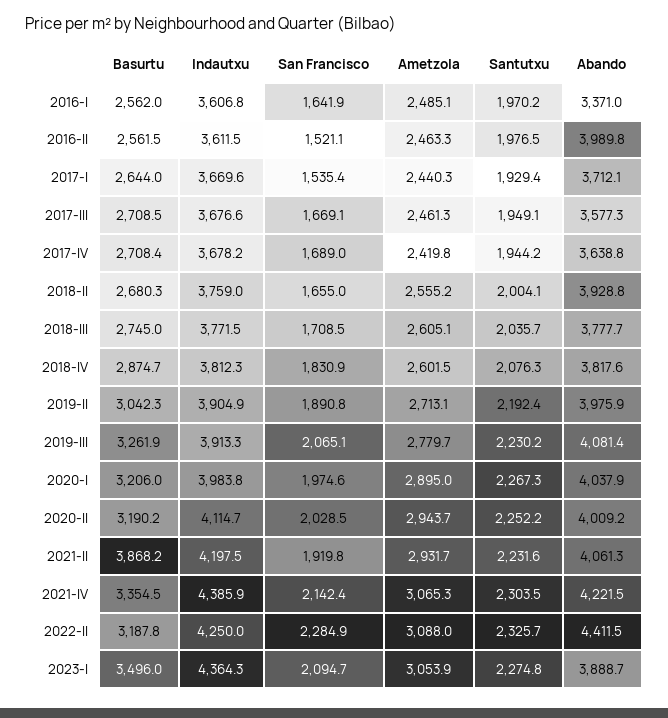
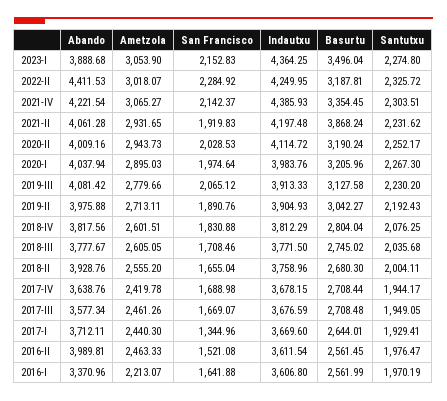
  {
    "Basurtu": {
      "2016-I": 2561.99,
      "2016-II": 2561.45,
      "2017-I": 2644.01,
      "2017-III": 2708.48,
      "2017-IV": 2708.44,
      "2018-II": 2680.3,
      "2018-III": 2745.02,
-     "2018-IV": 2874.7,
+     "2018-IV": 2804.04,
      "2019-II": 3042.27,
-     "2019-III": 3261.9,
+     "2019-III": 3127.58,
      "2020-I": 3205.96,
      "2020-II": 3190.24,
      "2021-II": 3868.24,
      "2021-IV": 3354.45,
      "2022-II": 3187.81,
      "2023-I": 3496.04
    },
    "Indautxu": {
      "2016-I": 3606.8,
      "2016-II": 3611.54,
      "2017-I": 3669.6,
      "2017-III": 3676.59,
      "2017-IV": 3678.15,
      "2018-II": 3758.96,
      "2018-III": 3771.5,
      "2018-IV": 3812.29,
      "2019-II": 3904.93,
      "2019-III": 3913.33,
      "2020-I": 3983.76,
      "2020-II": 4114.72,
      "2021-II": 4197.48,
      "2021-IV": 4385.93,
      "2022-II": 4249.95,
      "2023-I": 4364.25
    },
    "San Francisco": {
      "2016-I": 1641.88,
      "2016-II": 1521.08,
-     "2017-I": 1535.4,
+     "2017-I": 1344.96,
      "2017-III": 1669.07,
      "2017-IV": 1688.98,
      "2018-II": 1655.04,
      "2018-III": 1708.46,
      "2018-IV": 1830.88,
      "2019-II": 1890.76,
      "2019-III": 2065.12,
      "2020-I": 1974.64,
      "2020-II": 2028.53,
      "2021-II": 1919.83,
      "2021-IV": 2142.37,
      "2022-II": 2284.92,
-     "2023-I": 2094.7
+     "2023-I": 2152.83
    },
    "Ametzola": {
-     "2016-I": 2485.1,
+     "2016-I": 2213.07,
      "2016-II": 2463.33,
      "2017-I": 2440.3,
      "2017-III": 2461.26,
      "2017-IV": 2419.78,
      "2018-II": 2555.2,
      "2018-III": 2605.05,
      "2018-IV": 2601.51,
      "2019-II": 2713.11,
      "2019-III": 2779.66,
      "2020-I": 2895.03,
      "2020-II": 2943.73,
      "2021-II": 2931.65,
      "2021-IV": 3065.27,
-     "2022-II": 3088,
+     "2022-II": 3018.07,
      "2023-I": 3053.9
    },
    "Santutxu": {
      "2016-I": 1970.19,
      "2016-II": 1976.47,
      "2017-I": 1929.41,
      "2017-III": 1949.05,
      "2017-IV": 1944.17,
      "2018-II": 2004.11,
      "2018-III": 2035.68,
      "2018-IV": 2076.25,
      "2019-II": 2192.43,
      "2019-III": 2230.2,
      "2020-I": 2267.3,
      "2020-II": 2252.17,
      "2021-II": 2231.62,
      "2021-IV": 2303.51,
      "2022-II": 2325.72,
      "2023-I": 2274.8
    },
    "Abando": {
      "2016-I": 3370.96,
      "2016-II": 3989.81,
      "2017-I": 3712.11,
      "2017-III": 3577.34,
      "2017-IV": 3638.76,
      "2018-II": 3928.76,
      "2018-III": 3777.67,
      "2018-IV": 3817.56,
      "2019-II": 3975.88,
      "2019-III": 4081.42,
      "2020-I": 4037.94,
      "2020-II": 4009.16,
      "2021-II": 4061.28,
      "2021-IV": 4221.54,
      "2022-II": 4411.53,
      "2023-I": 3888.68
    }
  }

